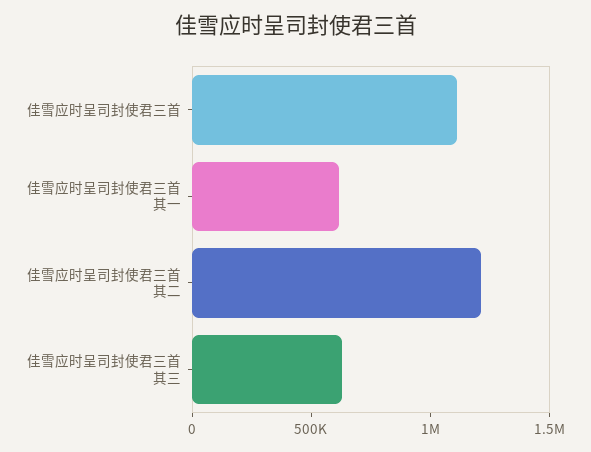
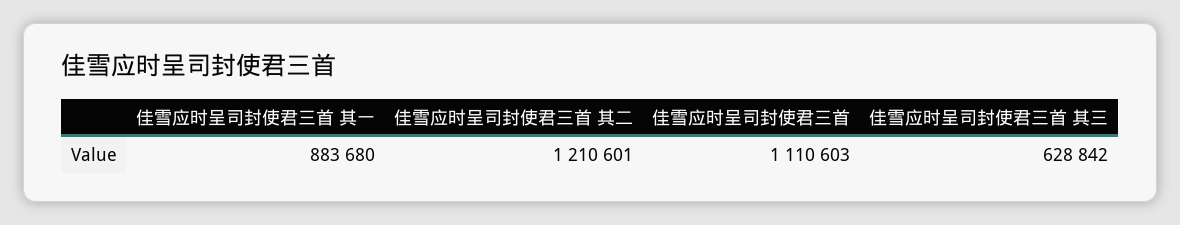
  {
    "佳雪应时呈司封使君三首": 1110603,
-   "佳雪应时呈司封使君三首 其一": 600000,
+   "佳雪应时呈司封使君三首 其一": 883680,
    "佳雪应时呈司封使君三首 其二": 1210601,
    "佳雪应时呈司封使君三首 其三": 628842
  }

